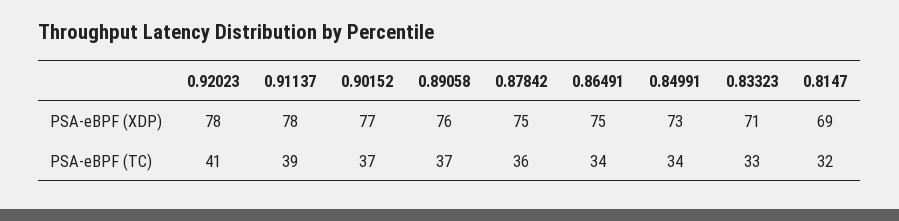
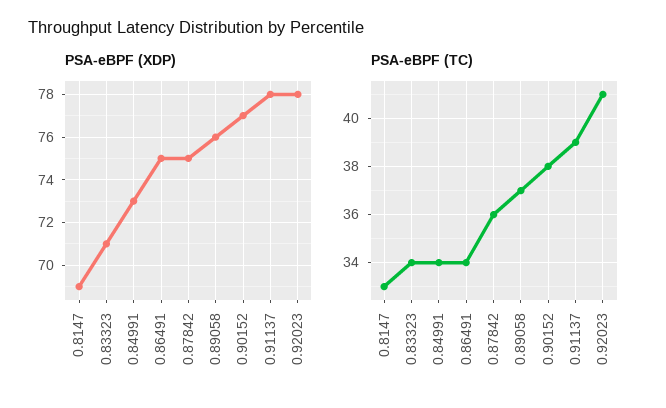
  {
    "PSA-eBPF (XDP)": {
      "0.92023": 78,
      "0.91137": 78,
      "0.90152": 77,
      "0.89058": 76,
      "0.87842": 75,
      "0.86491": 75,
      "0.84991": 73,
      "0.83323": 71,
      "0.8147": 69
    },
    "PSA-eBPF (TC)": {
      "0.92023": 41,
      "0.91137": 39,
-     "0.90152": 37,
+     "0.90152": 38,
      "0.89058": 37,
      "0.87842": 36,
      "0.86491": 34,
      "0.84991": 34,
-     "0.83323": 33,
+     "0.83323": 34,
-     "0.8147": 32
+     "0.8147": 33
    }
  }

